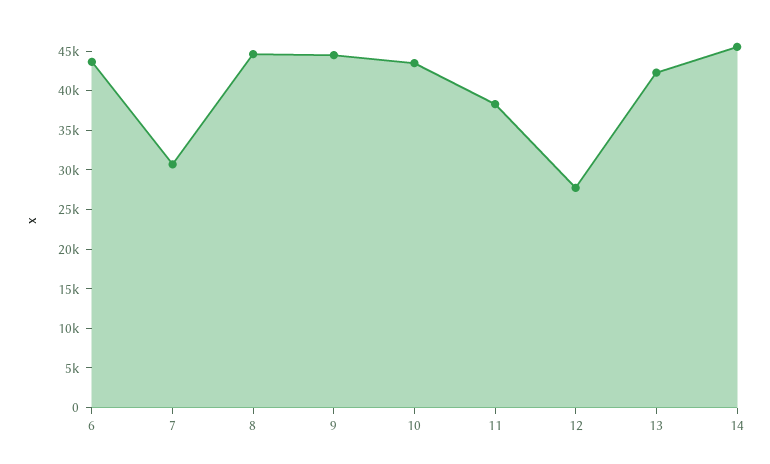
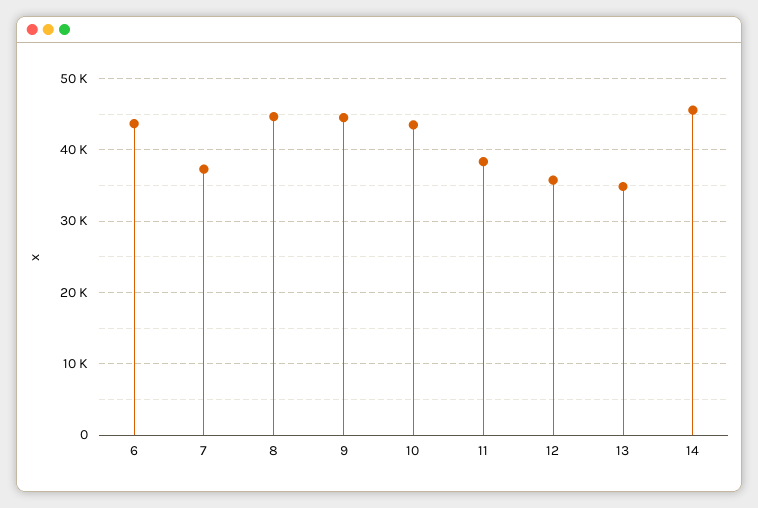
  {
    "6": 44000,
-   "7": 30000,
+   "7": 37000,
    "8": 45000,
    "9": 44000,
    "10": 43000,
    "11": 38000,
-   "12": 27500,
+   "12": 36000,
-   "13": 42500,
+   "13": 35000,
    "14": 46000
  }

